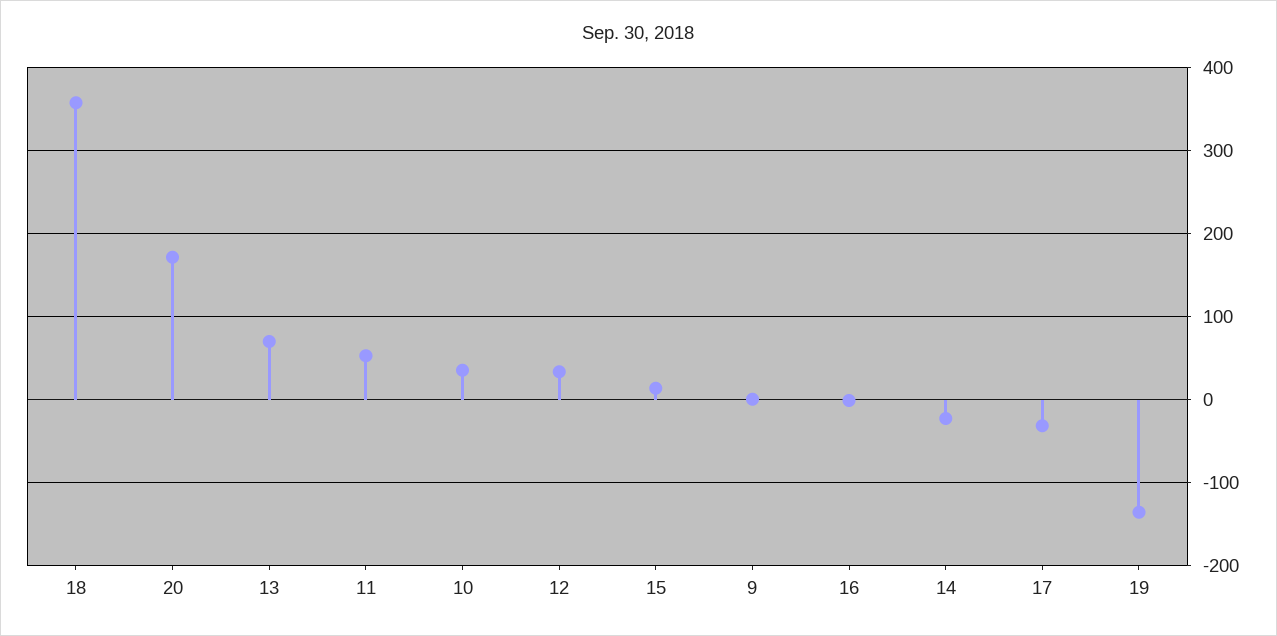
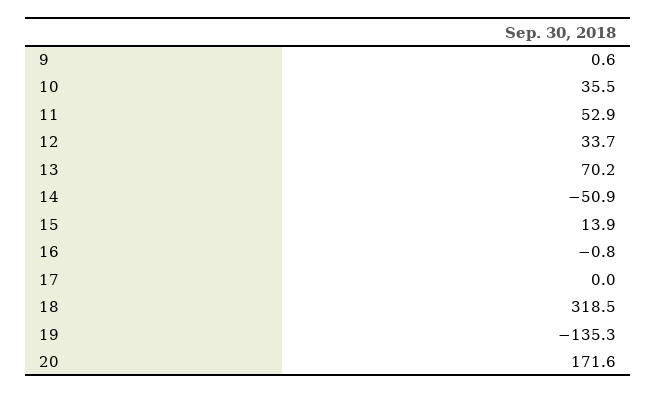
  {
-   "18": 360,
+   "18": 318.5,
    "20": 171.6,
    "13": 70.2,
    "11": 52.9,
    "10": 35.5,
    "12": 33.7,
    "15": 13.9,
    "9": 0.6,
    "16": -0.8,
-   "14": -20,
+   "14": -50.9,
-   "17": -30,
+   "17": 0,
    "19": -135.3
  }

